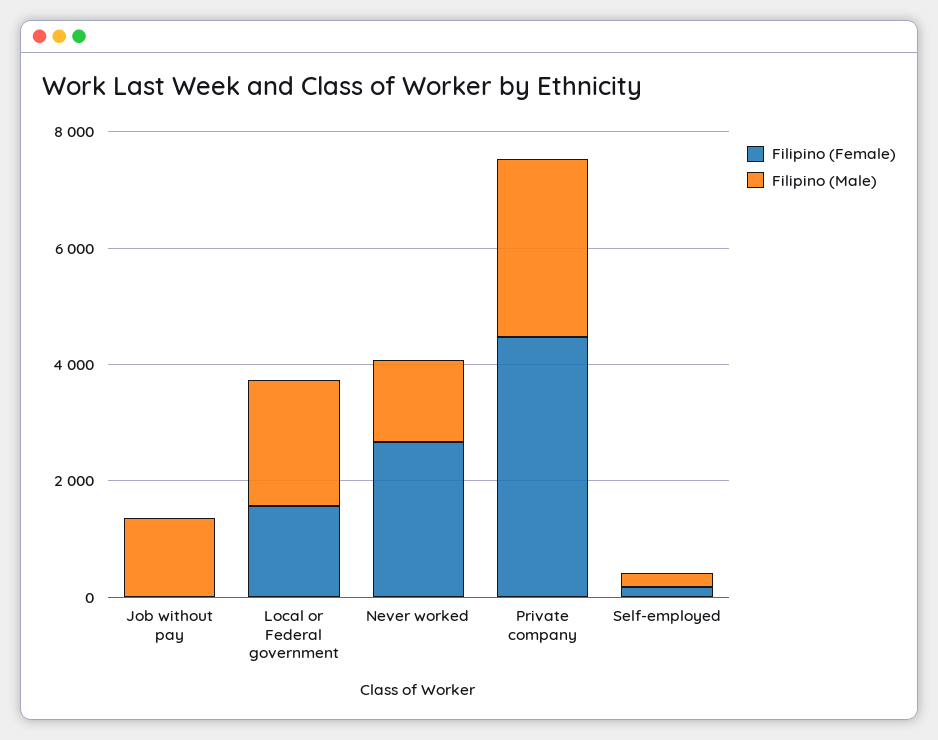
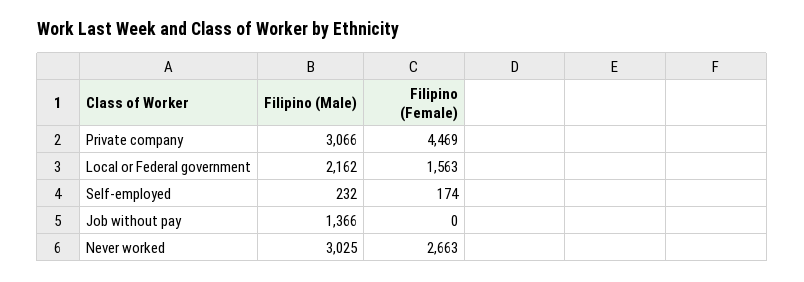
  {
    "Filipino (Female)": {
      "Job without pay": 0,
      "Local or Federal government": 1563,
      "Never worked": 2663,
      "Private company": 4469,
      "Self-employed": 174
    },
    "Filipino (Male)": {
      "Job without pay": 1366,
      "Local or Federal government": 2162,
-     "Never worked": 1500,
+     "Never worked": 3025,
      "Private company": 3066,
      "Self-employed": 232
    }
  }

